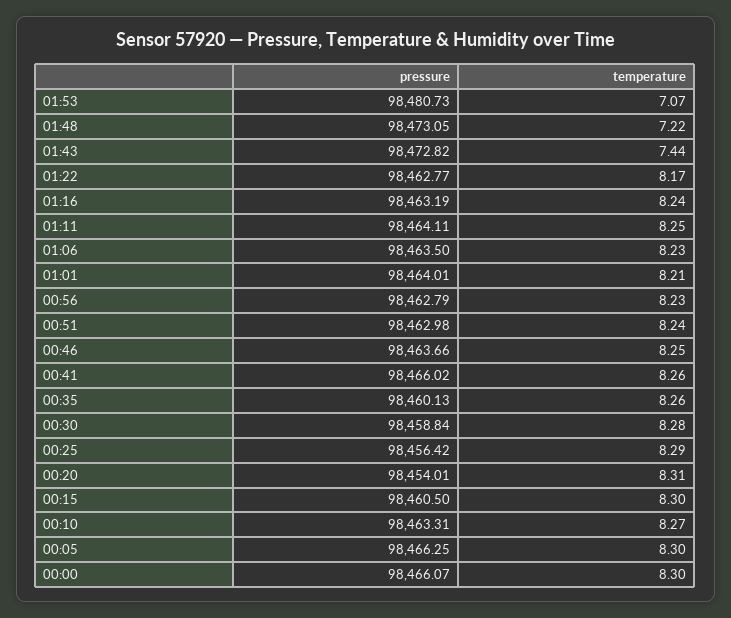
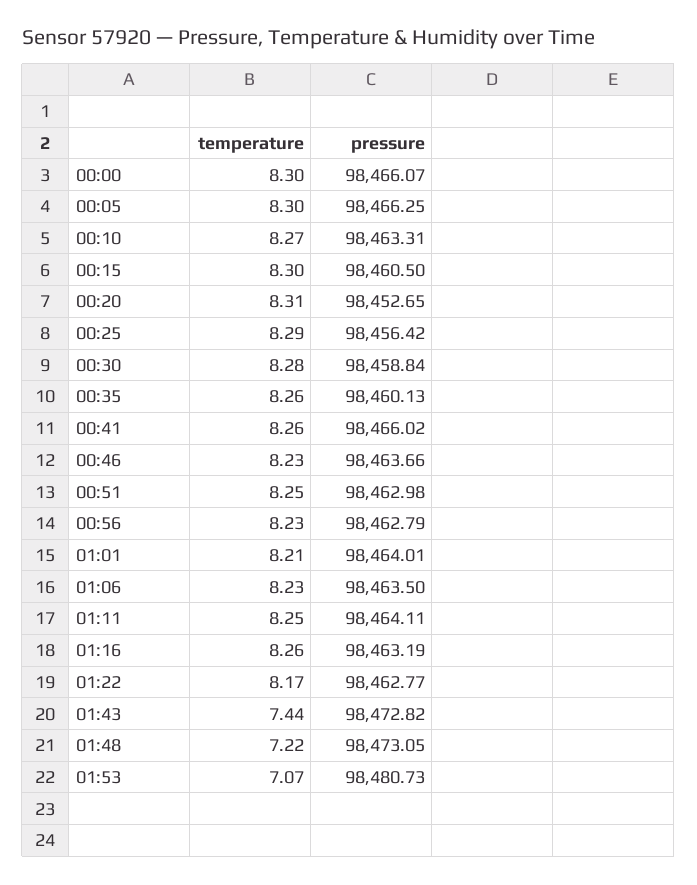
  {
    "pressure": {
      "01:53": 98480.73,
      "01:48": 98473.05,
      "01:43": 98472.82,
      "01:22": 98462.77,
      "01:16": 98463.19,
      "01:11": 98464.11,
      "01:06": 98463.5,
      "01:01": 98464.01,
      "00:56": 98462.79,
      "00:51": 98462.98,
      "00:46": 98463.66,
      "00:41": 98466.02,
      "00:35": 98460.13,
      "00:30": 98458.84,
      "00:25": 98456.42,
-     "00:20": 98454.01,
+     "00:20": 98452.65,
      "00:15": 98460.5,
      "00:10": 98463.31,
      "00:05": 98466.25,
      "00:00": 98466.07
    },
    "temperature": {
      "01:53": 7.07,
      "01:48": 7.22,
      "01:43": 7.44,
      "01:22": 8.17,
-     "01:16": 8.24,
+     "01:16": 8.26,
      "01:11": 8.25,
      "01:06": 8.23,
      "01:01": 8.21,
      "00:56": 8.23,
-     "00:51": 8.24,
+     "00:51": 8.25,
-     "00:46": 8.25,
+     "00:46": 8.23,
      "00:41": 8.26,
      "00:35": 8.26,
      "00:30": 8.28,
      "00:25": 8.29,
      "00:20": 8.31,
      "00:15": 8.3,
      "00:10": 8.27,
      "00:05": 8.3,
      "00:00": 8.3
    }
  }

